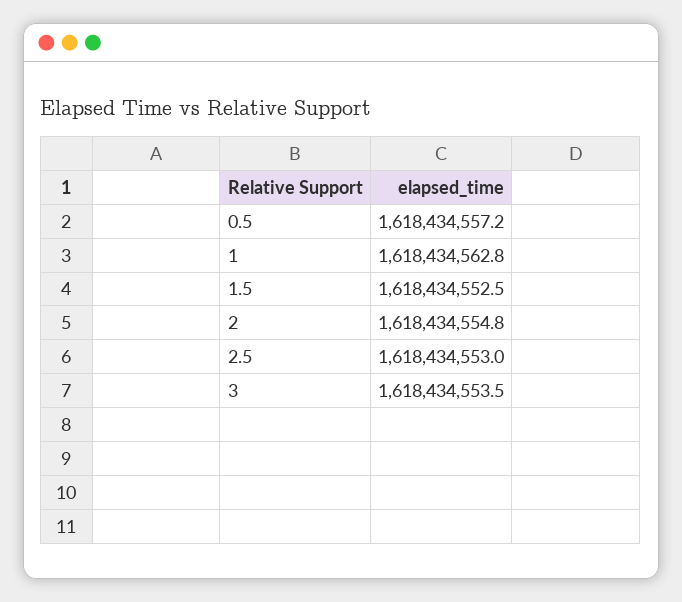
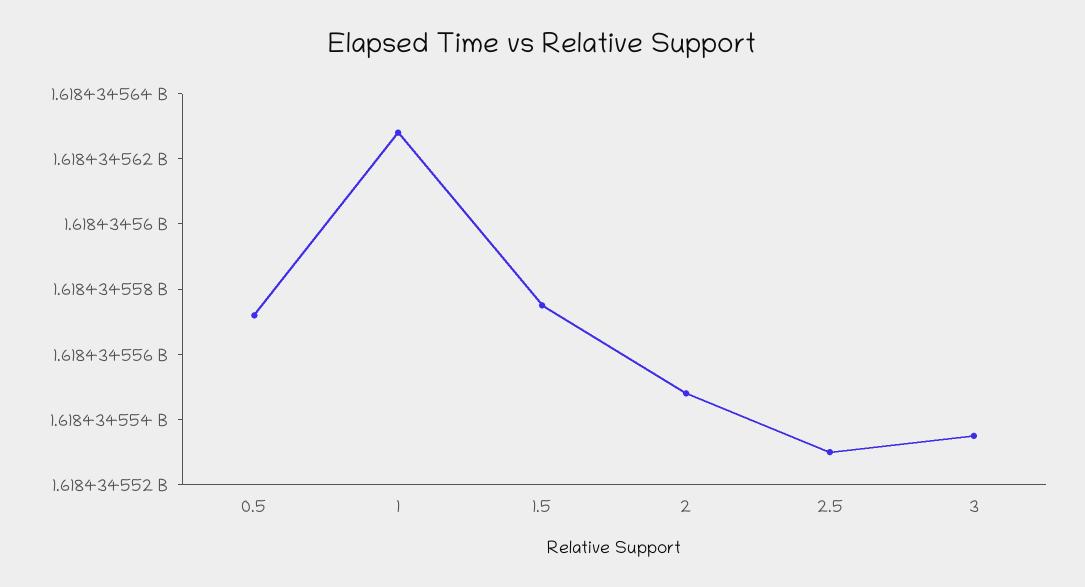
  {
    "0.5": 1618434557.2,
    "1": 1618434562.8,
-   "1.5": 1618434552.5,
+   "1.5": 1618434557.5,
    "2": 1618434554.8,
    "2.5": 1618434553,
    "3": 1618434553.5
  }

